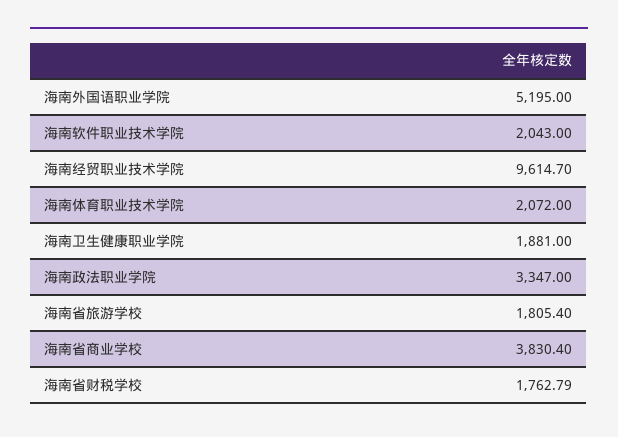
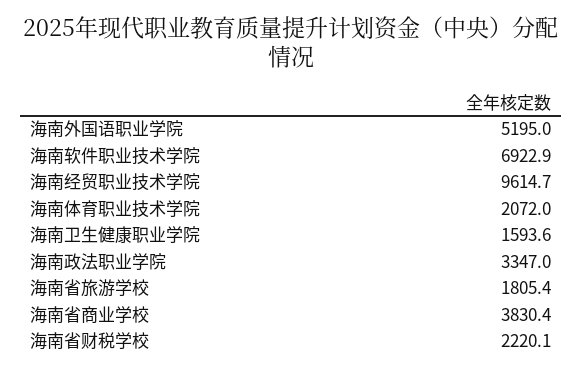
  {
    "海南外国语职业学院": 5195,
-   "海南软件职业技术学院": 2043,
+   "海南软件职业技术学院": 6922.9,
    "海南经贸职业技术学院": 9614.7,
    "海南体育职业技术学院": 2072,
-   "海南卫生健康职业学院": 1881,
+   "海南卫生健康职业学院": 1593.6,
    "海南政法职业学院": 3347,
    "海南省旅游学校": 1805.4,
    "海南省商业学校": 3830.4,
-   "海南省财税学校": 1762.79
+   "海南省财税学校": 2220.1
  }

